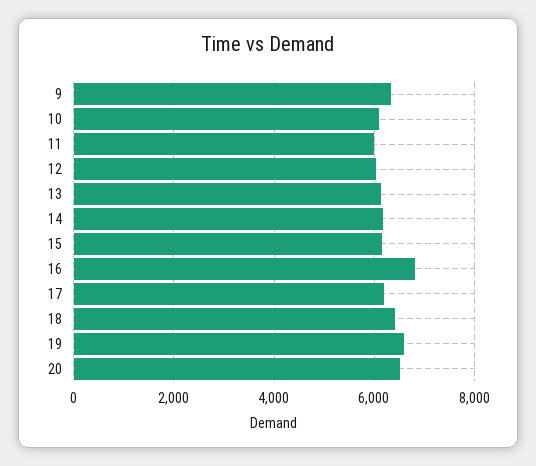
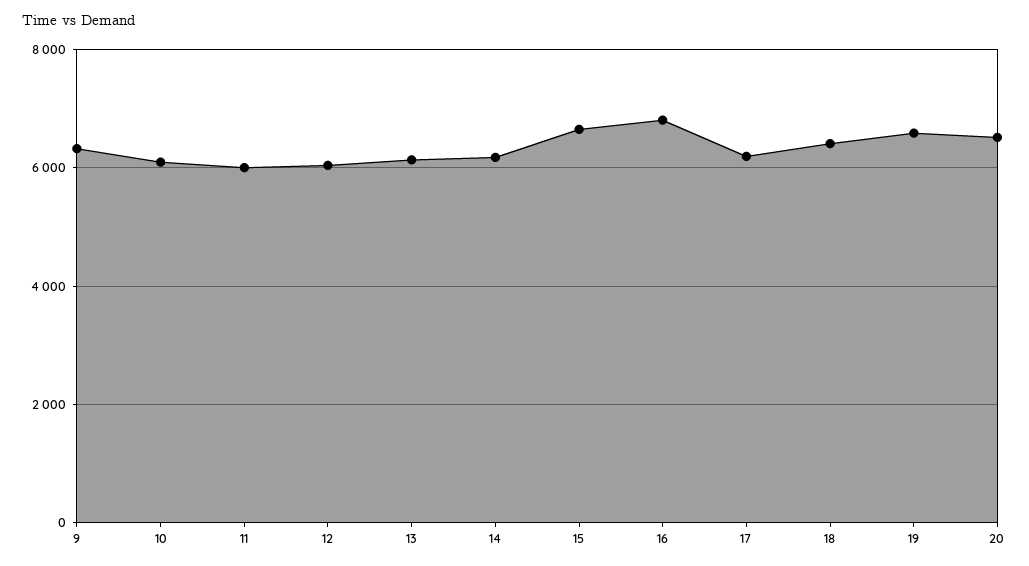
  {
    "9": 6400,
    "10": 6000,
    "11": 6000,
    "12": 6000,
    "13": 6200,
    "14": 6200,
-   "15": 6200,
+   "15": 6600,
    "16": 6800,
    "17": 6200,
    "18": 6400,
    "19": 6600,
    "20": 6600
  }

